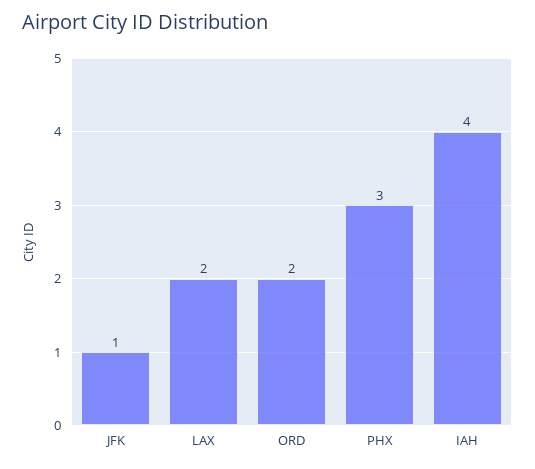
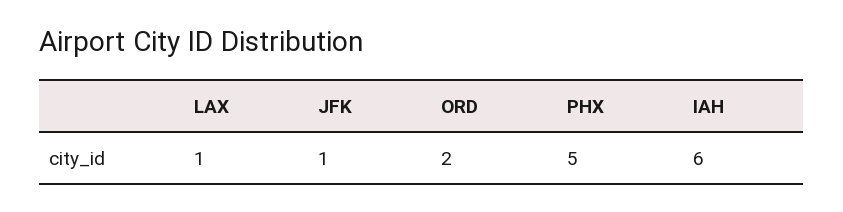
  {
    "JFK": 1,
-   "LAX": 2,
+   "LAX": 1,
    "ORD": 2,
-   "PHX": 3,
+   "PHX": 5,
-   "IAH": 4
+   "IAH": 6
  }

